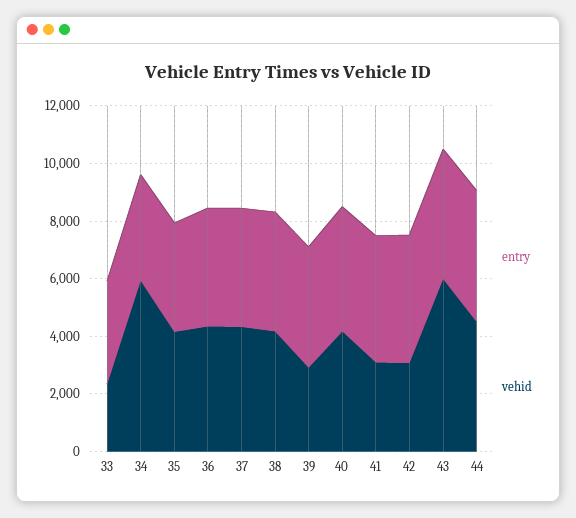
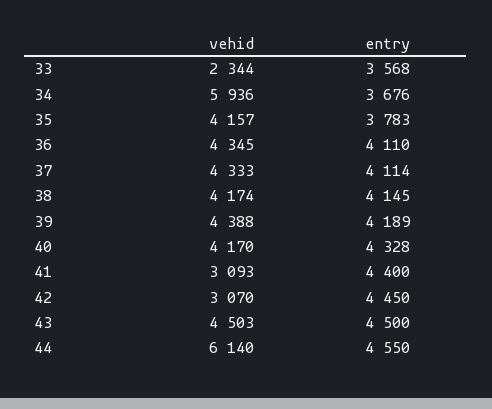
  {
    "entry": {
      "33": 3568,
      "34": 3676,
      "35": 3783,
      "36": 4110,
      "37": 4114,
      "38": 4145,
      "39": 4189,
      "40": 4328,
      "41": 4400,
      "42": 4450,
      "43": 4500,
      "44": 4550
    },
    "vehid": {
      "33": 2344,
      "34": 5936,
      "35": 4157,
      "36": 4345,
      "37": 4333,
      "38": 4174,
-     "39": 3000,
+     "39": 4388,
      "40": 4170,
      "41": 3093,
      "42": 3070,
-     "43": 6000,
+     "43": 4503,
-     "44": 4500
+     "44": 6140
    }
  }

